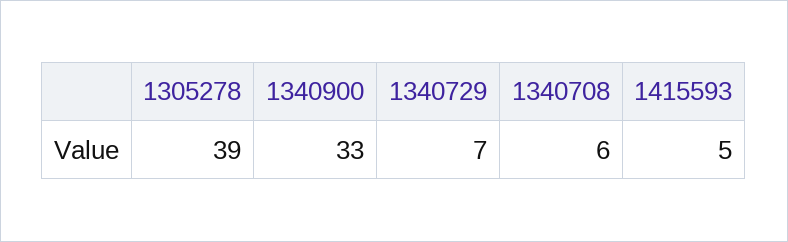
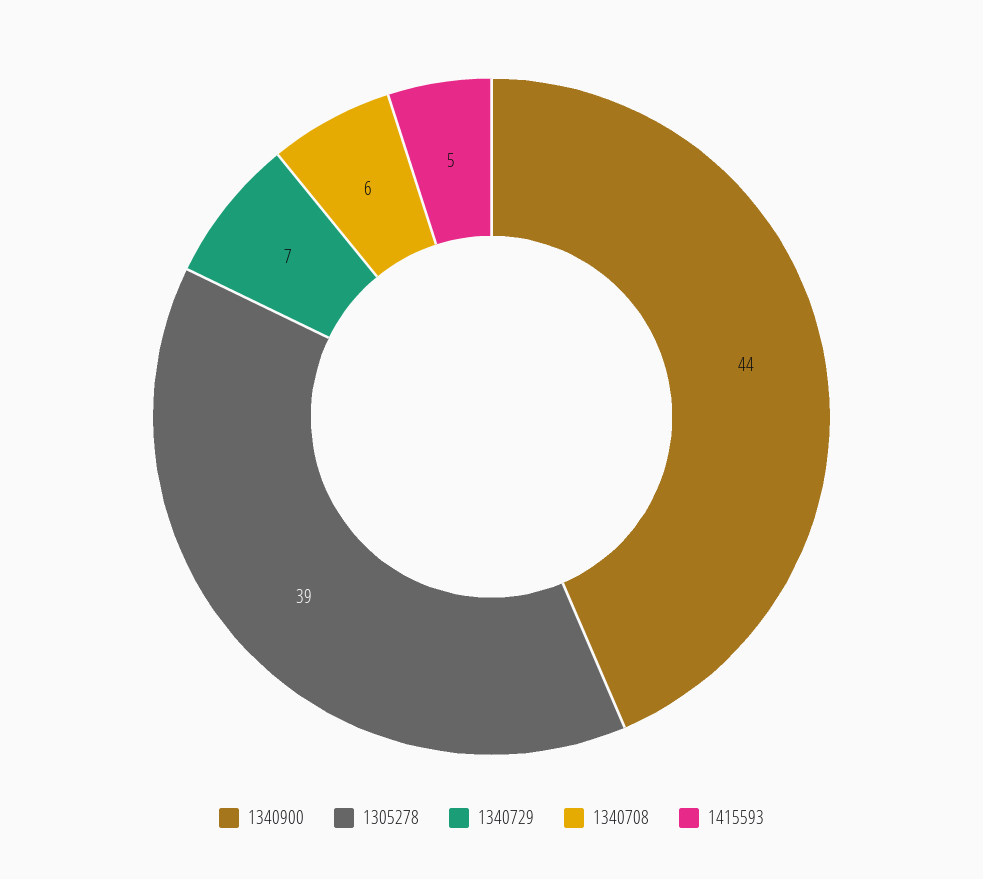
  {
    "1305278": 39,
-   "1340900": 33,
+   "1340900": 44,
    "1340729": 7,
    "1340708": 6,
    "1415593": 5
  }

